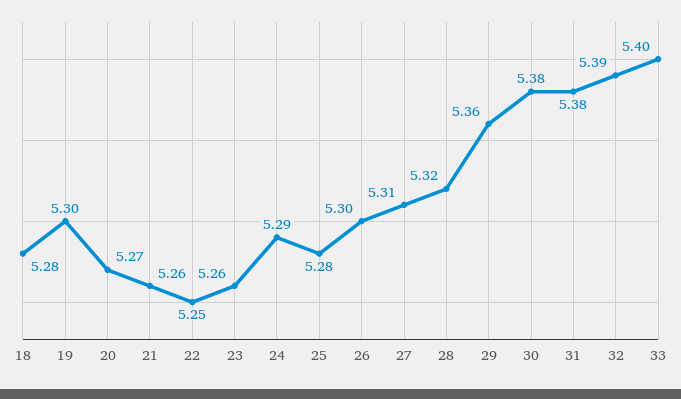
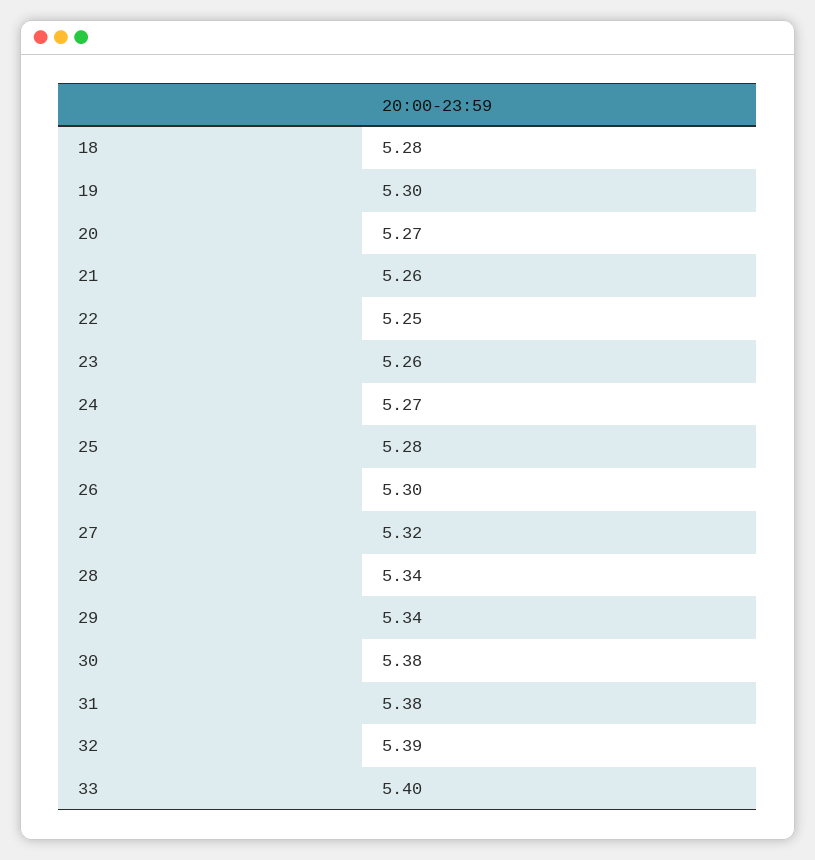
  {
    "18": 5.28,
    "19": 5.3,
    "20": 5.27,
    "21": 5.26,
    "22": 5.25,
    "23": 5.26,
-   "24": 5.29,
+   "24": 5.27,
    "25": 5.28,
    "26": 5.3,
-   "27": 5.31,
+   "27": 5.32,
-   "28": 5.32,
+   "28": 5.34,
-   "29": 5.36,
+   "29": 5.34,
    "30": 5.38,
    "31": 5.38,
    "32": 5.39,
    "33": 5.4
  }

